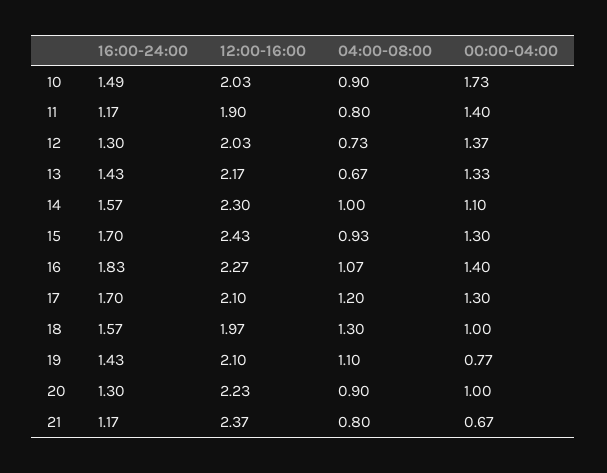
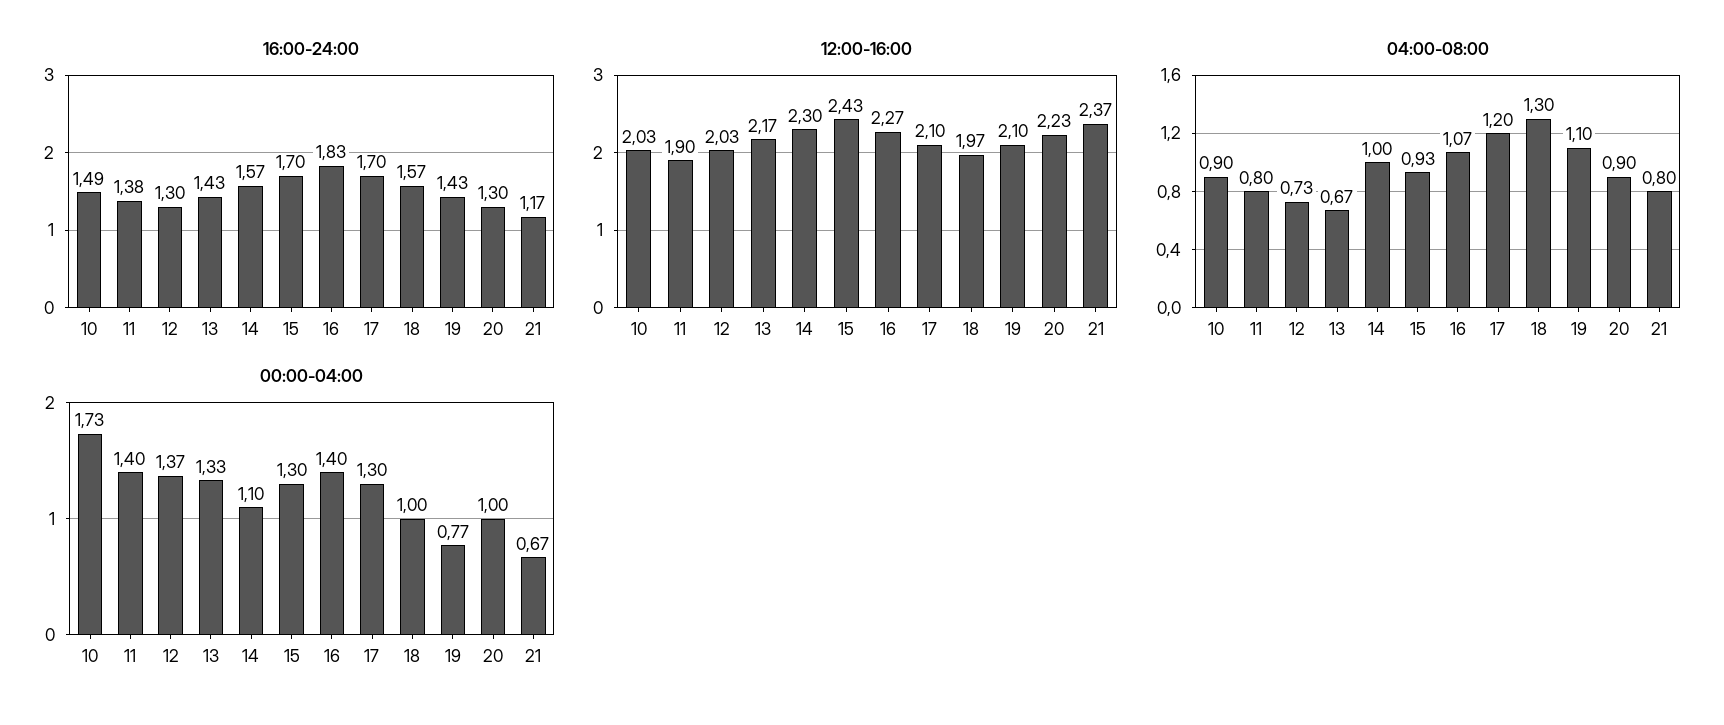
  {
    "16:00-24:00": {
      "10": 1.49,
-     "11": 1.17,
+     "11": 1.38,
      "12": 1.3,
      "13": 1.43,
      "14": 1.57,
      "15": 1.7,
      "16": 1.83,
      "17": 1.7,
      "18": 1.57,
      "19": 1.43,
      "20": 1.3,
      "21": 1.17
    },
    "12:00-16:00": {
      "10": 2.03,
      "11": 1.9,
      "12": 2.03,
      "13": 2.17,
      "14": 2.3,
      "15": 2.43,
      "16": 2.27,
      "17": 2.1,
      "18": 1.97,
      "19": 2.1,
      "20": 2.23,
      "21": 2.37
    },
    "04:00-08:00": {
      "10": 0.9,
      "11": 0.8,
      "12": 0.73,
      "13": 0.67,
      "14": 1,
      "15": 0.93,
      "16": 1.07,
      "17": 1.2,
      "18": 1.3,
      "19": 1.1,
      "20": 0.9,
      "21": 0.8
    },
    "00:00-04:00": {
      "10": 1.73,
      "11": 1.4,
      "12": 1.37,
      "13": 1.33,
      "14": 1.1,
      "15": 1.3,
      "16": 1.4,
      "17": 1.3,
      "18": 1,
      "19": 0.77,
      "20": 1,
      "21": 0.67
    }
  }

